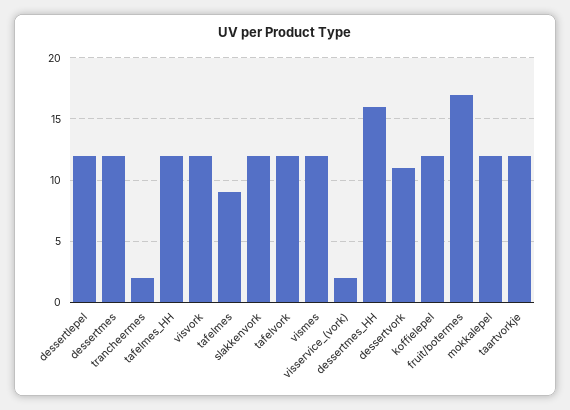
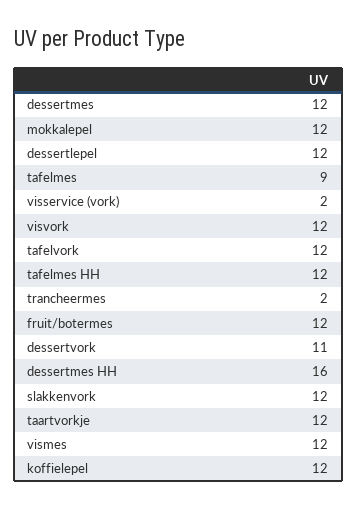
  {
    "dessertlepel": 12,
    "dessertmes": 12,
    "trancheermes": 2,
    "tafelmes_HH": 12,
    "visvork": 12,
    "tafelmes": 9,
    "slakkenvork": 12,
    "tafelvork": 12,
    "vismes": 12,
    "visservice_(vork)": 2,
    "dessertmes_HH": 16,
    "dessertvork": 11,
    "koffielepel": 12,
-   "fruit/botermes": 17,
+   "fruit/botermes": 12,
    "mokkalepel": 12,
    "taartvorkje": 12
  }

